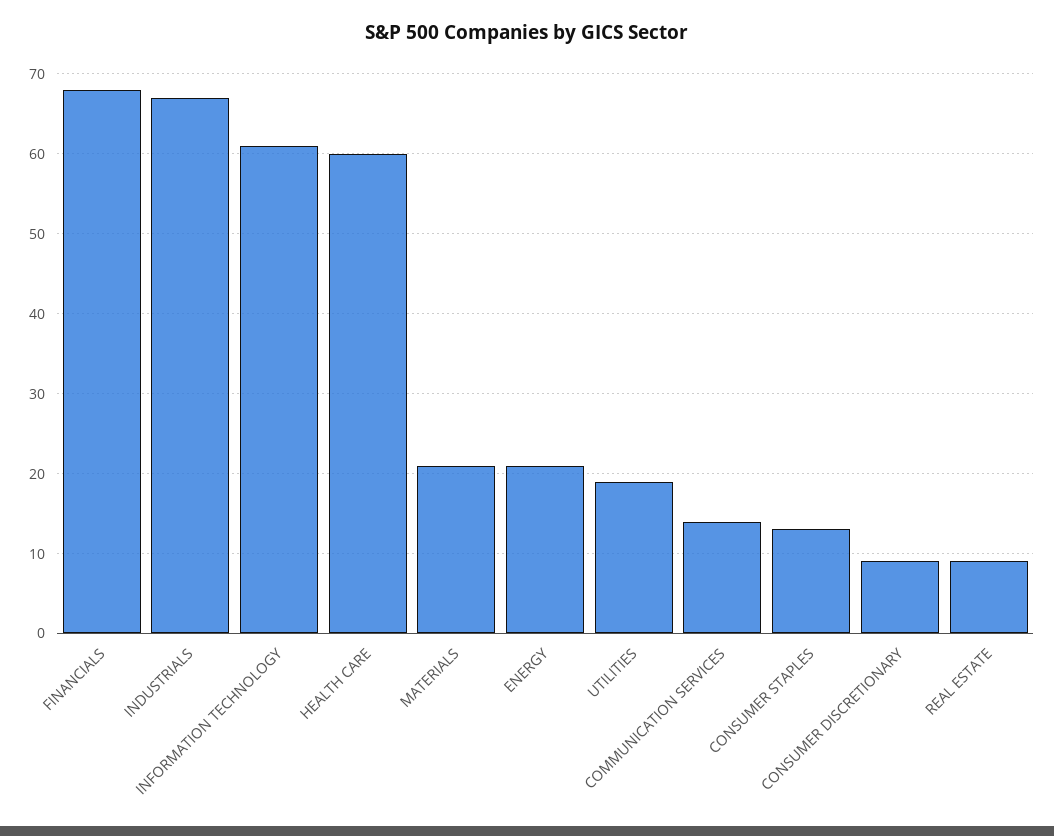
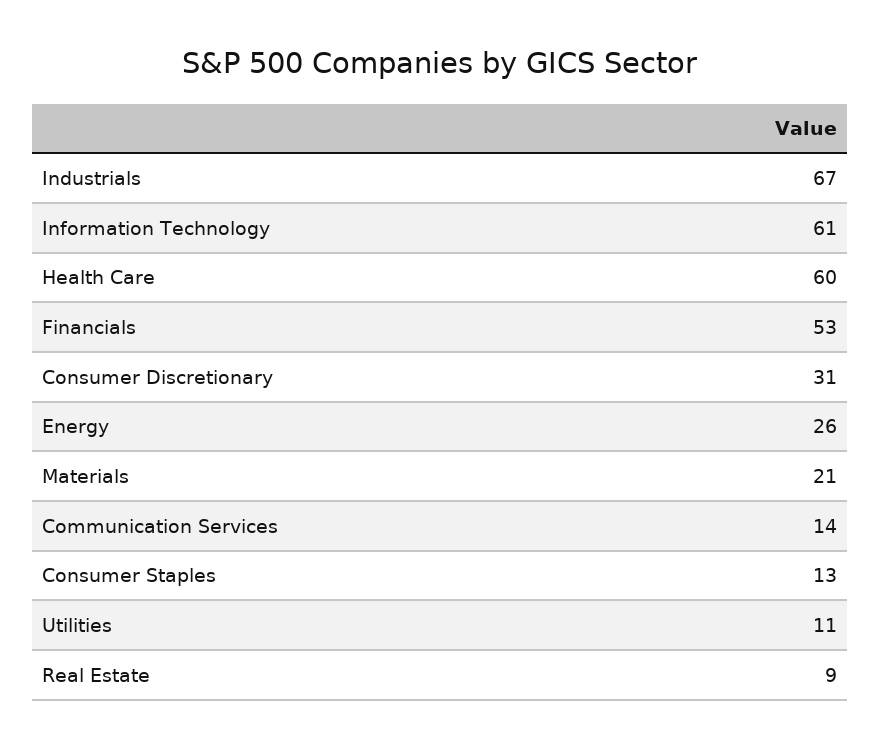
  {
-   "FINANCIALS": 68,
+   "FINANCIALS": 53,
    "INDUSTRIALS": 67,
    "INFORMATION TECHNOLOGY": 61,
    "HEALTH CARE": 60,
    "MATERIALS": 21,
-   "ENERGY": 21,
+   "ENERGY": 26,
-   "UTILITIES": 19,
+   "UTILITIES": 11,
    "COMMUNICATION SERVICES": 14,
    "CONSUMER STAPLES": 13,
-   "CONSUMER DISCRETIONARY": 9,
+   "CONSUMER DISCRETIONARY": 31,
    "REAL ESTATE": 9
  }

